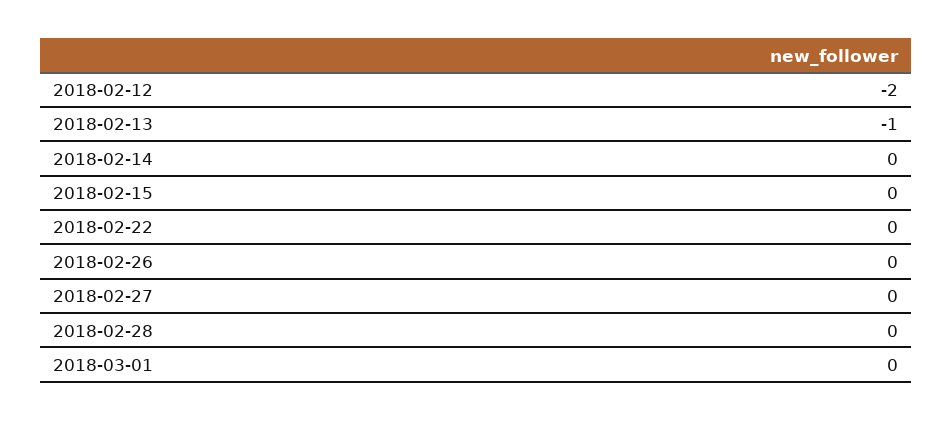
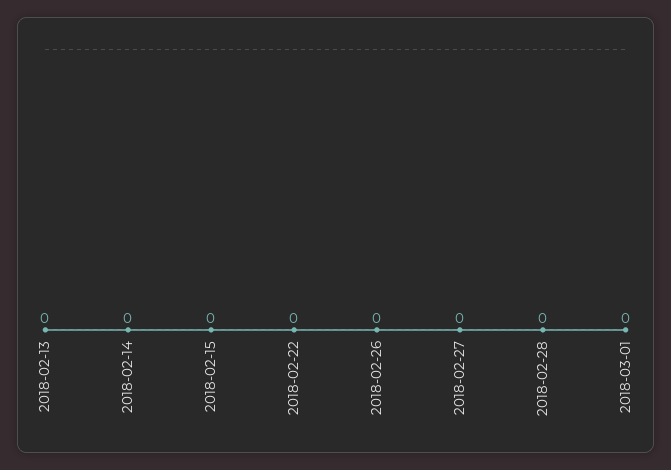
  {
-   "2018-02-12": -2,
-   "2018-02-13": -1,
+   "2018-02-13": 0,
    "2018-02-14": 0,
    "2018-02-15": 0,
    "2018-02-22": 0,
    "2018-02-26": 0,
    "2018-02-27": 0,
    "2018-02-28": 0,
    "2018-03-01": 0
  }

